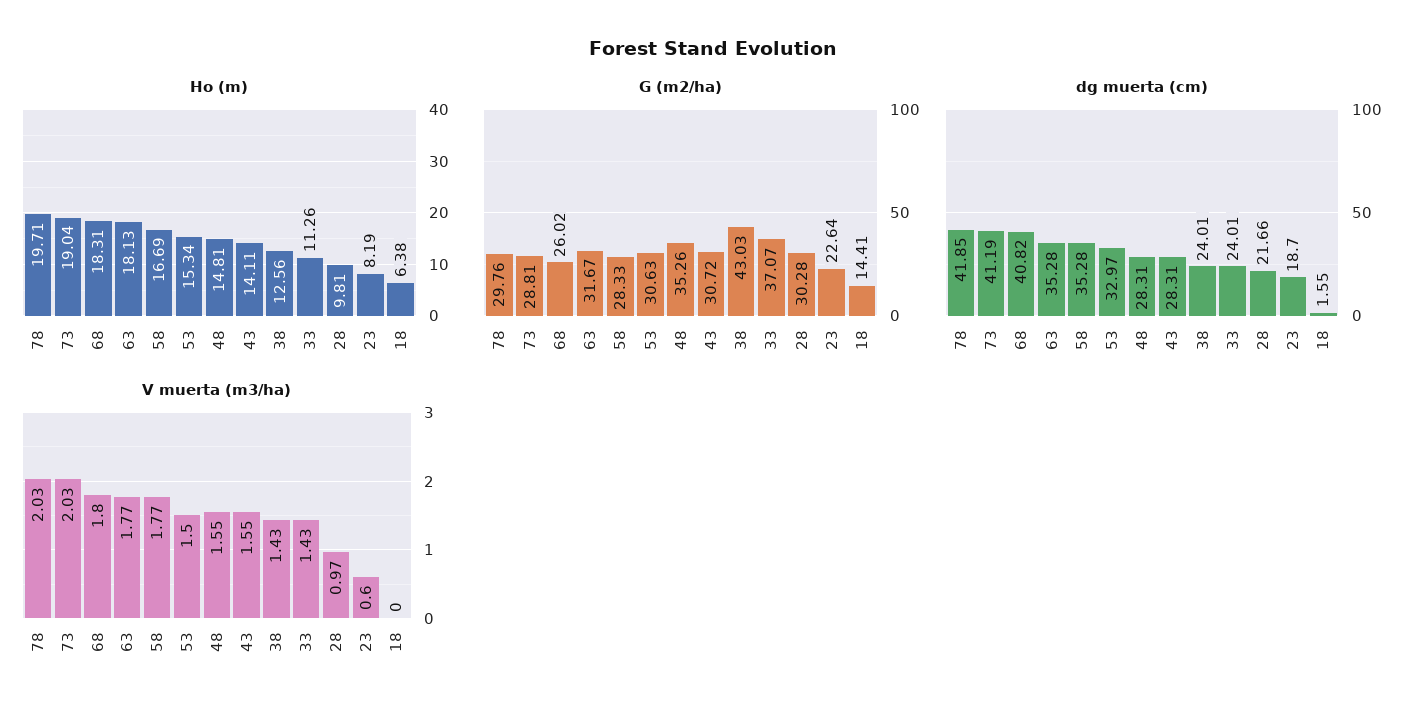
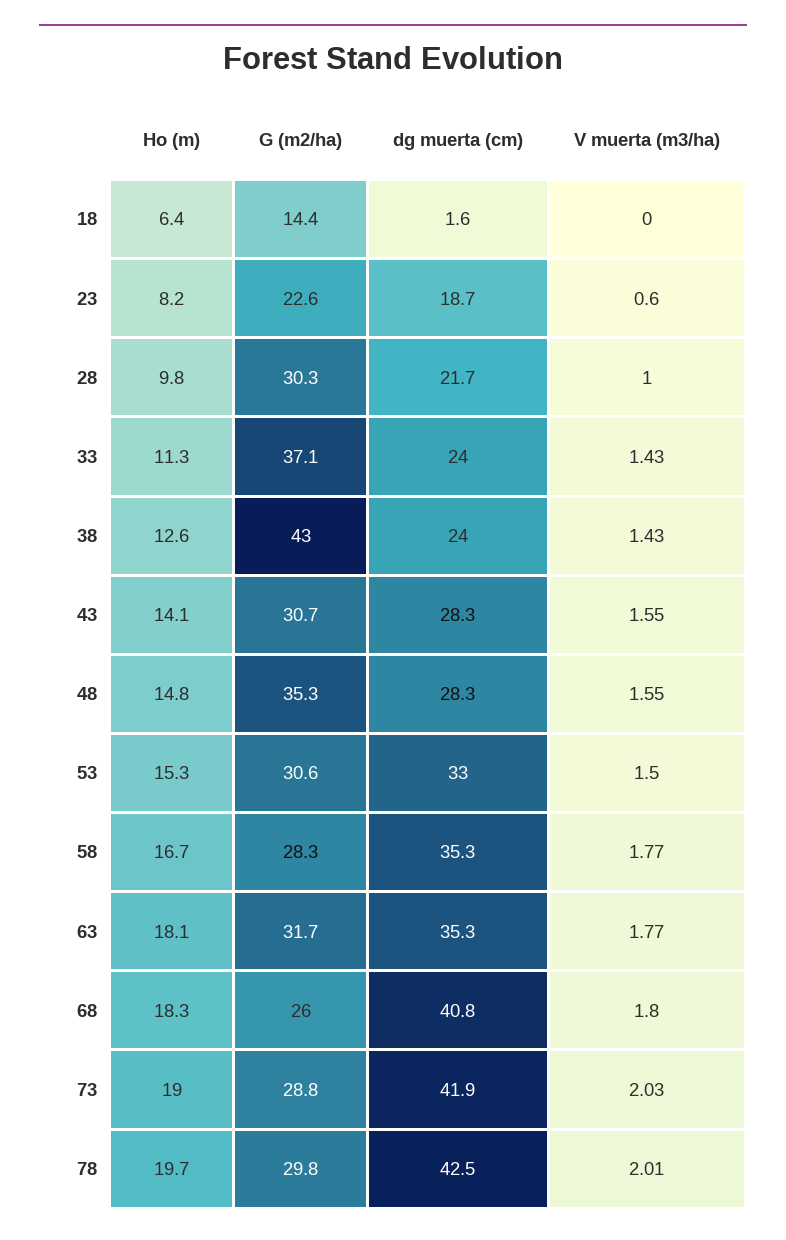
  {
    "Ho (m)": {
      "78": 19.71,
      "73": 19.04,
      "68": 18.31,
      "63": 18.13,
      "58": 16.69,
      "53": 15.34,
      "48": 14.81,
      "43": 14.11,
      "38": 12.56,
      "33": 11.26,
      "28": 9.81,
      "23": 8.19,
      "18": 6.38
    },
    "G (m2/ha)": {
      "78": 29.76,
      "73": 28.81,
      "68": 26.02,
      "63": 31.67,
      "58": 28.33,
      "53": 30.63,
      "48": 35.26,
      "43": 30.72,
      "38": 43.03,
      "33": 37.07,
      "28": 30.28,
      "23": 22.64,
      "18": 14.41
    },
    "dg muerta (cm)": {
-     "78": 41.85,
+     "78": 42.5,
-     "73": 41.19,
+     "73": 41.9,
      "68": 40.82,
      "63": 35.28,
      "58": 35.28,
      "53": 32.97,
      "48": 28.31,
      "43": 28.31,
      "38": 24.01,
      "33": 24.01,
      "28": 21.66,
      "23": 18.7,
      "18": 1.55
    },
    "V muerta (m3/ha)": {
-     "78": 2.03,
+     "78": 2.01,
      "73": 2.03,
      "68": 1.8,
      "63": 1.77,
      "58": 1.77,
      "53": 1.5,
      "48": 1.55,
      "43": 1.55,
      "38": 1.43,
      "33": 1.43,
-     "28": 0.97,
+     "28": 1,
      "23": 0.6,
      "18": 0
    }
  }

